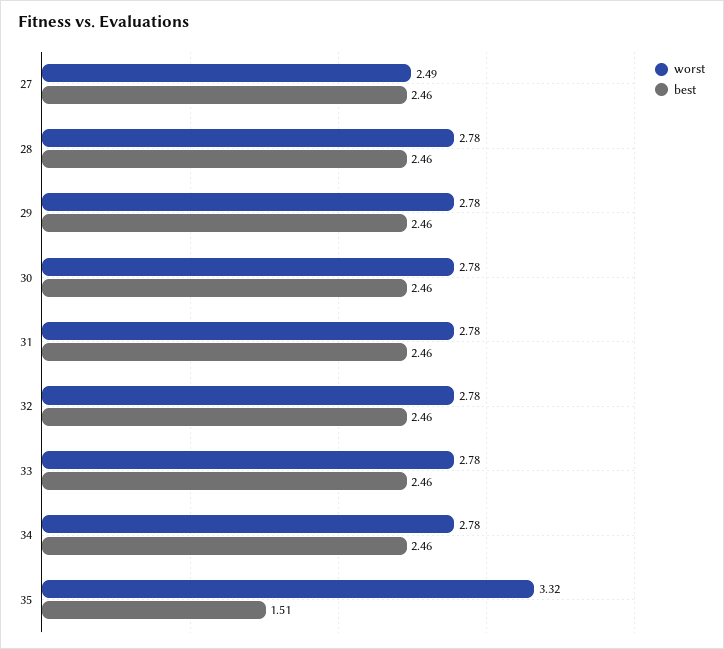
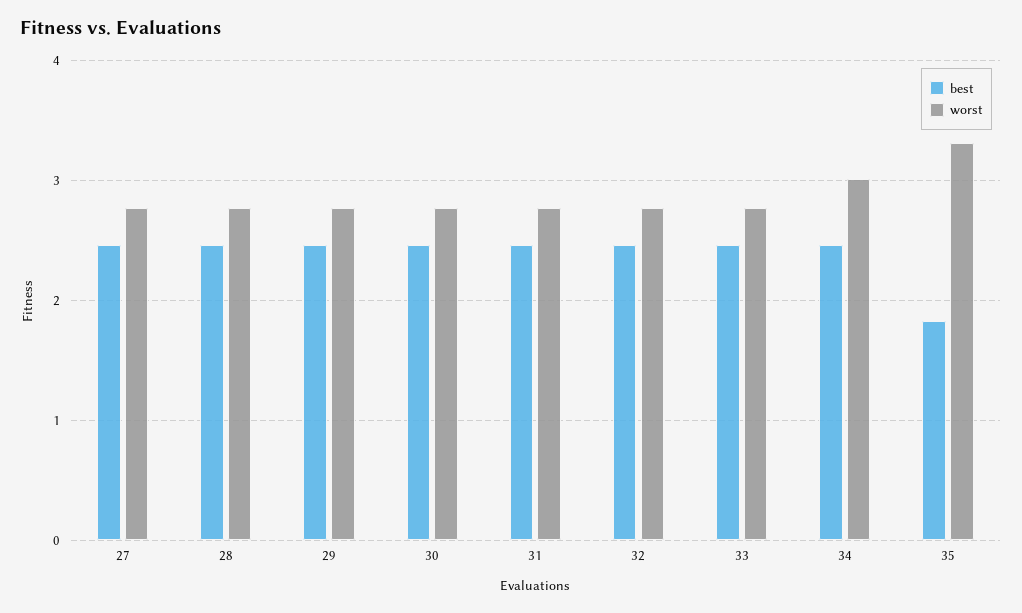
  {
    "worst": {
-     "27": 2.49,
+     "27": 2.8,
      "28": 2.78,
      "29": 2.78,
      "30": 2.78,
      "31": 2.78,
      "32": 2.78,
      "33": 2.78,
-     "34": 2.78,
+     "34": 3,
      "35": 3.32
    },
    "best": {
      "27": 2.46,
      "28": 2.46,
      "29": 2.46,
      "30": 2.46,
      "31": 2.46,
      "32": 2.46,
      "33": 2.46,
      "34": 2.46,
-     "35": 1.51
+     "35": 1.8
    }
  }

